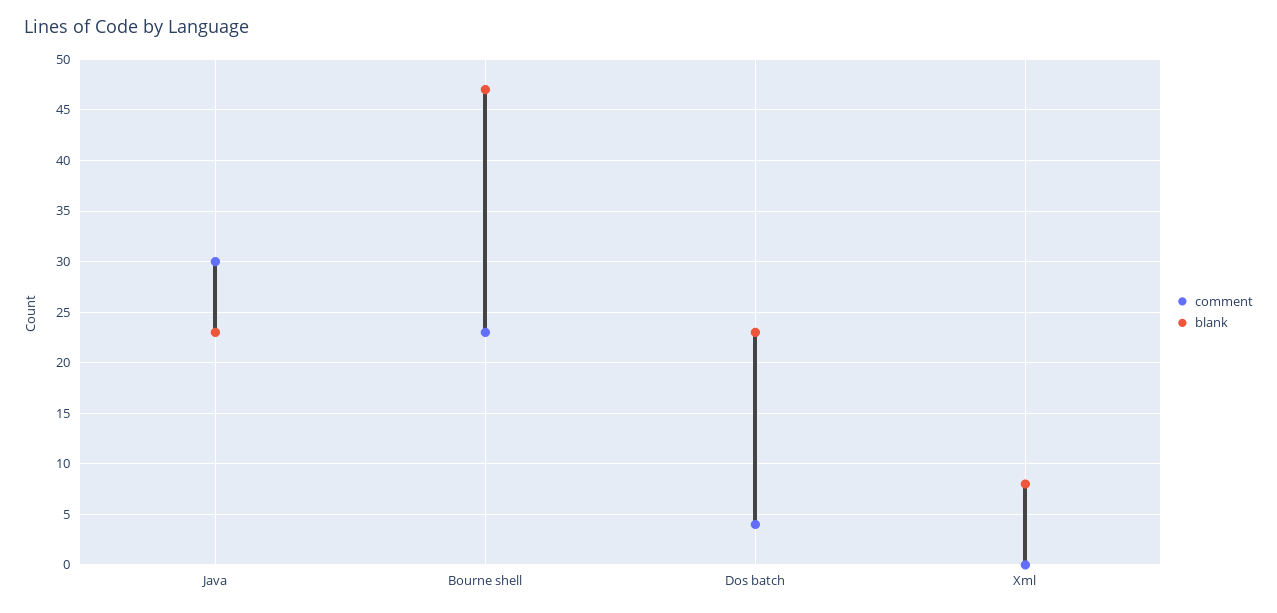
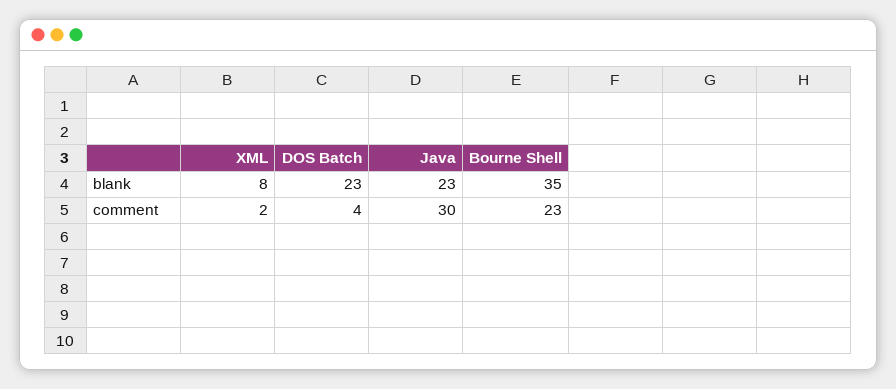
  {
    "comment": {
      "Java": 30,
      "Bourne shell": 23,
      "Dos batch": 4,
-     "Xml": 0
+     "Xml": 2
    },
    "blank": {
      "Java": 23,
-     "Bourne shell": 47,
+     "Bourne shell": 35,
      "Dos batch": 23,
      "Xml": 8
    }
  }

